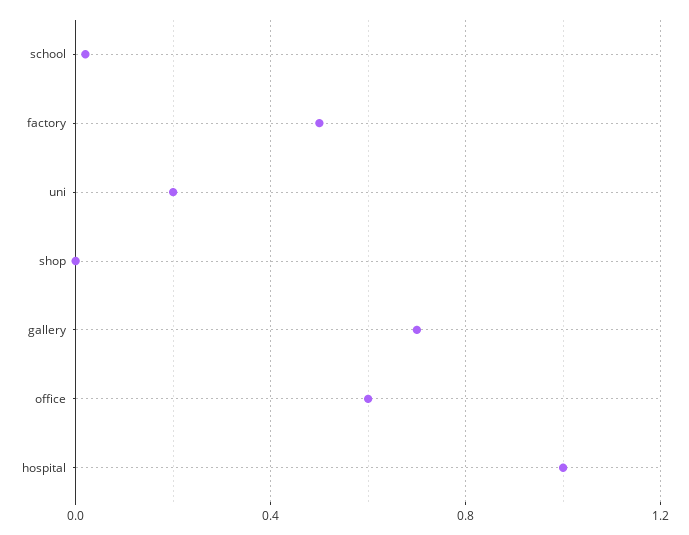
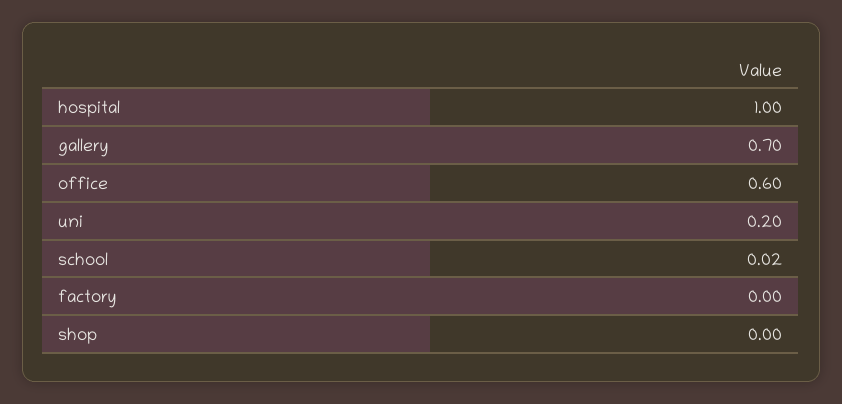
  {
    "school": 0.02,
-   "factory": 0.5,
+   "factory": 0,
    "uni": 0.2,
    "shop": 0,
    "gallery": 0.7,
    "office": 0.6,
    "hospital": 1
  }

